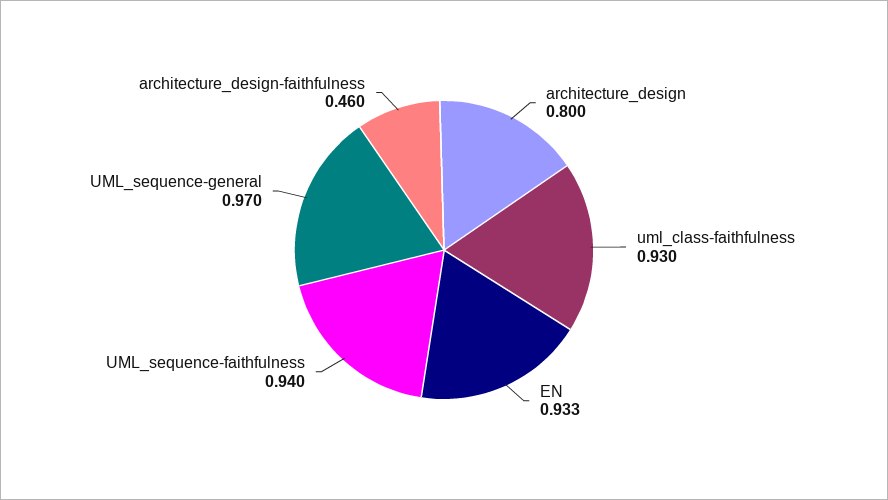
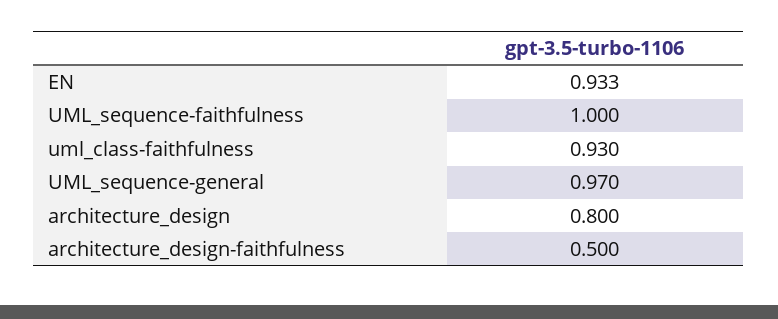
  {
    "architecture_design": 0.8,
    "uml_class-faithfulness": 0.93,
    "EN": 0.933,
-   "UML_sequence-faithfulness": 0.94,
+   "UML_sequence-faithfulness": 1,
    "UML_sequence-general": 0.97,
-   "architecture_design-faithfulness": 0.46
+   "architecture_design-faithfulness": 0.5
  }

